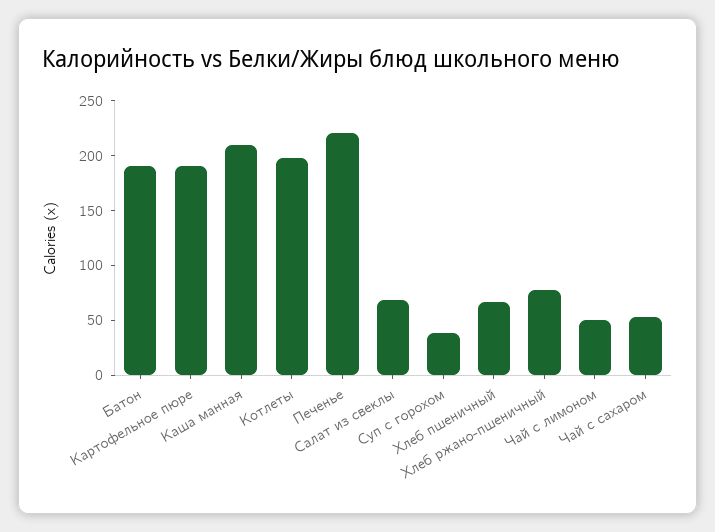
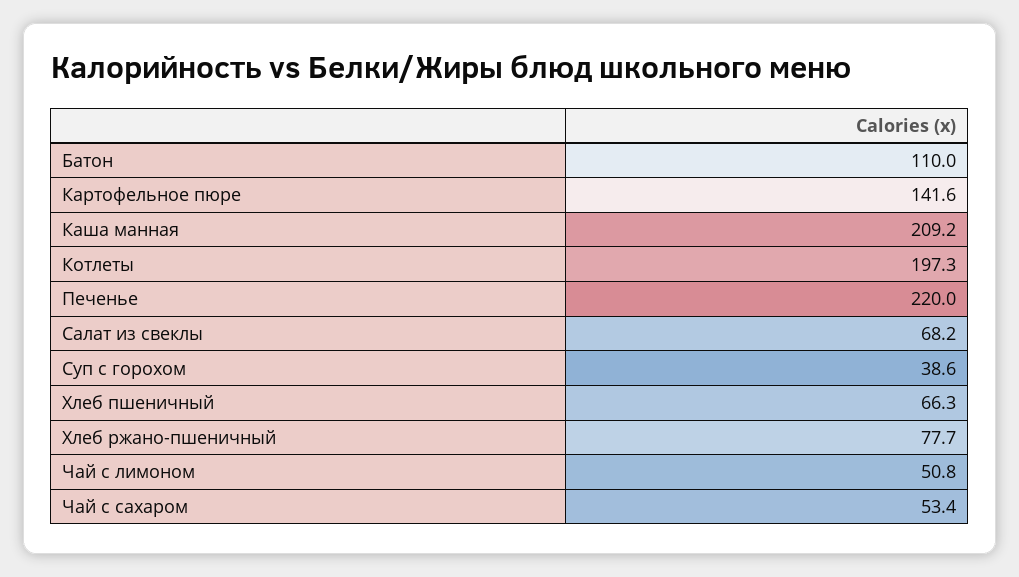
  {
-   "Батон": 190,
+   "Батон": 110,
-   "Картофельное пюре": 190,
+   "Картофельное пюре": 141.6,
    "Каша манная": 209.2,
    "Котлеты": 197.3,
    "Печенье": 220,
    "Салат из свеклы": 68.2,
    "Суп с горохом": 38.6,
    "Хлеб пшеничный": 66.3,
    "Хлеб ржано-пшеничный": 77.7,
    "Чай с лимоном": 50.8,
    "Чай с сахаром": 53.4
  }

